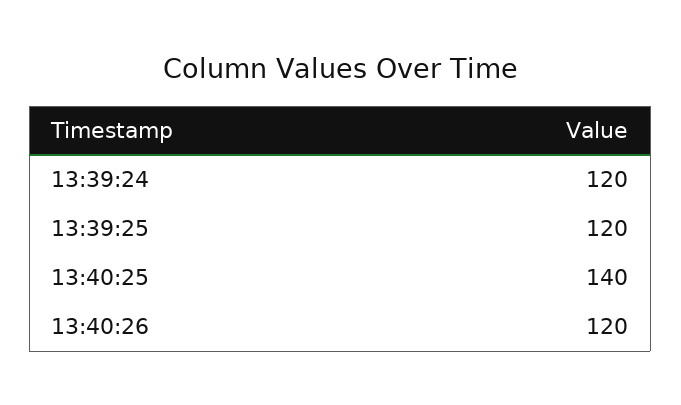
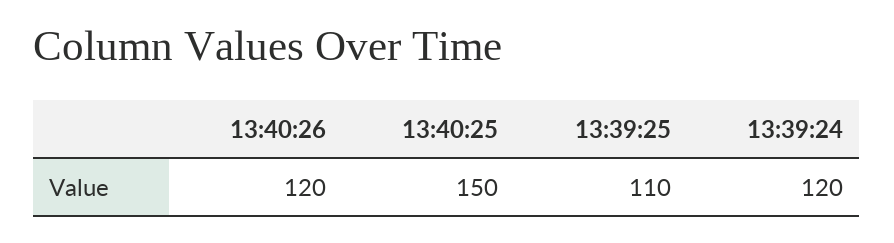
  {
    "13:39:24": 120,
-   "13:39:25": 120,
+   "13:39:25": 110,
-   "13:40:25": 140,
+   "13:40:25": 150,
    "13:40:26": 120
  }

